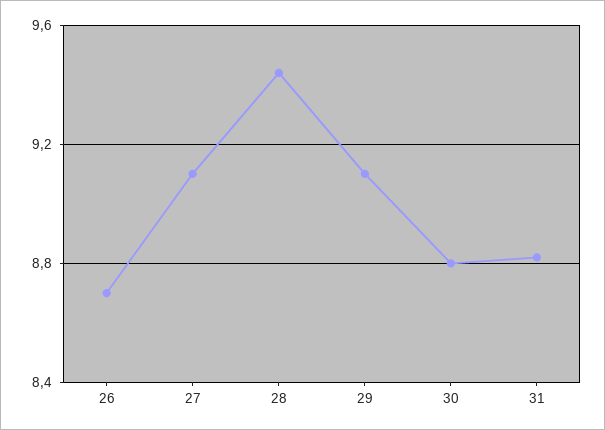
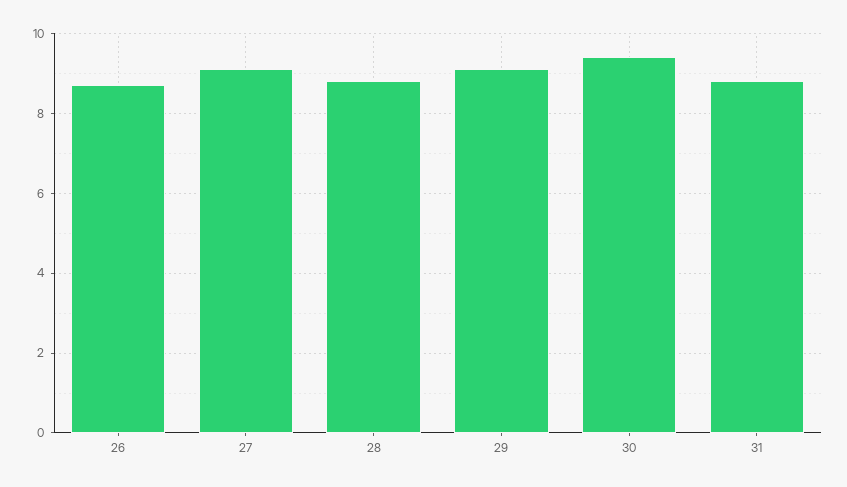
  {
    "26": 8.7,
    "27": 9.1,
-   "28": 9.45,
+   "28": 8.8,
    "29": 9.1,
-   "30": 8.8,
+   "30": 9.4,
    "31": 8.8
  }

